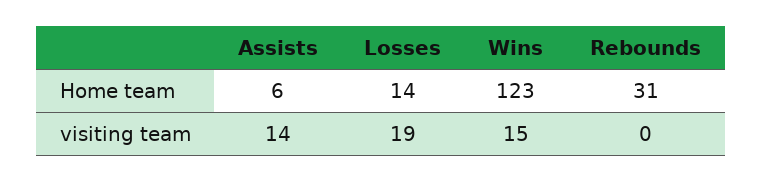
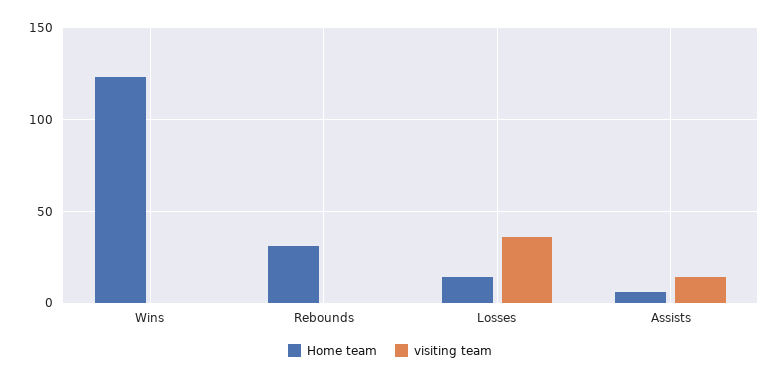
  {
    "Home team": {
      "Assists": 6,
      "Losses": 14,
      "Wins": 123,
      "Rebounds": 31
    },
    "visiting team": {
      "Assists": 14,
-     "Losses": 19,
+     "Losses": 35,
-     "Wins": 15,
+     "Wins": 0,
      "Rebounds": 0
    }
  }

